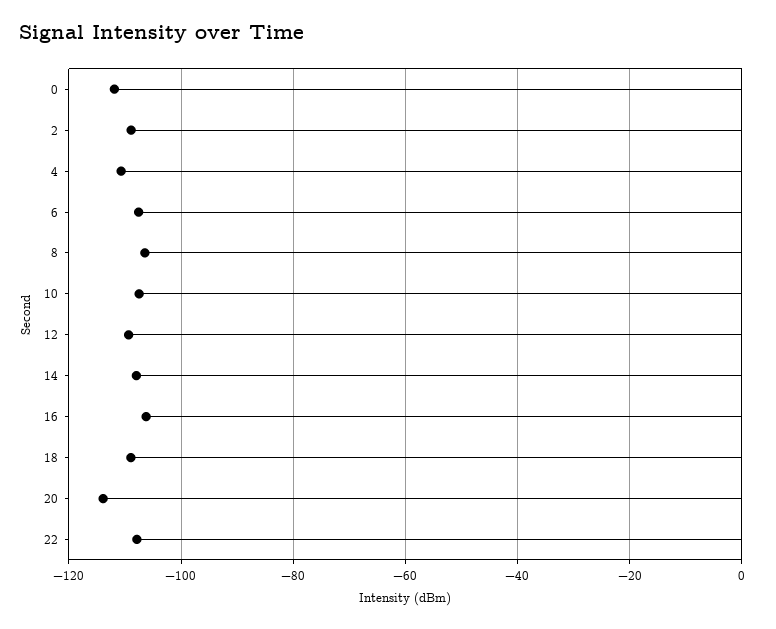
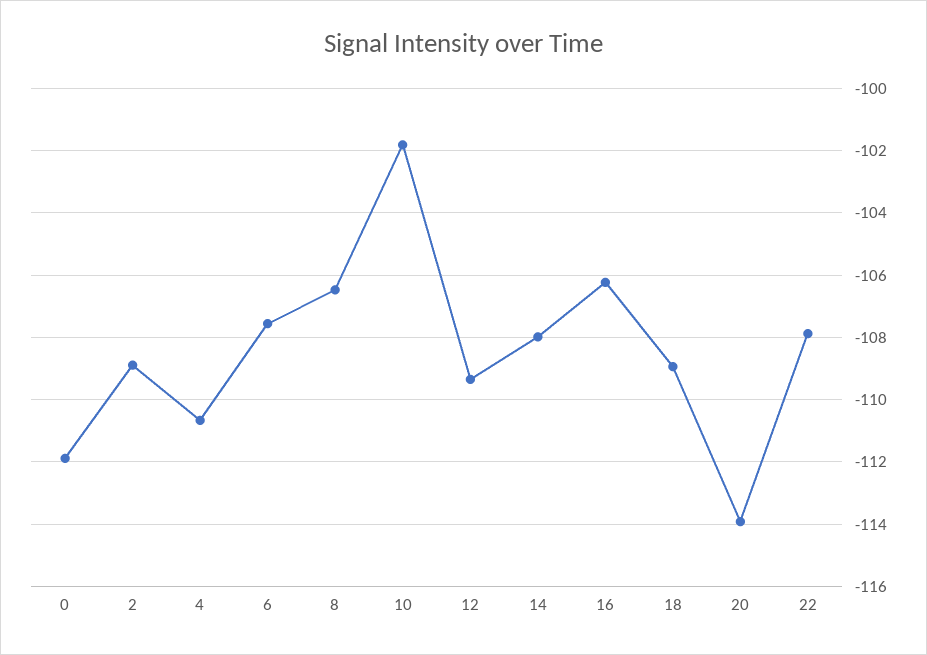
  {
    "0": -111.8,
    "2": -108.8,
    "4": -110.6,
    "6": -107.6,
    "8": -106.4,
-   "10": -108,
+   "10": -101.8,
    "12": -109.4,
    "14": -108,
    "16": -106.2,
    "18": -109,
    "20": -114,
    "22": -107.8
  }

